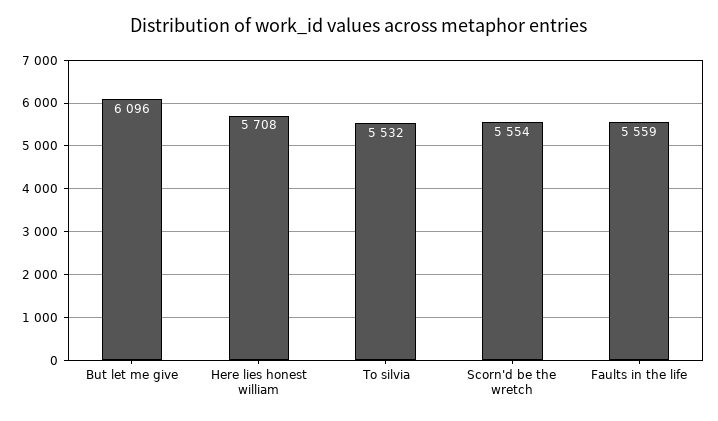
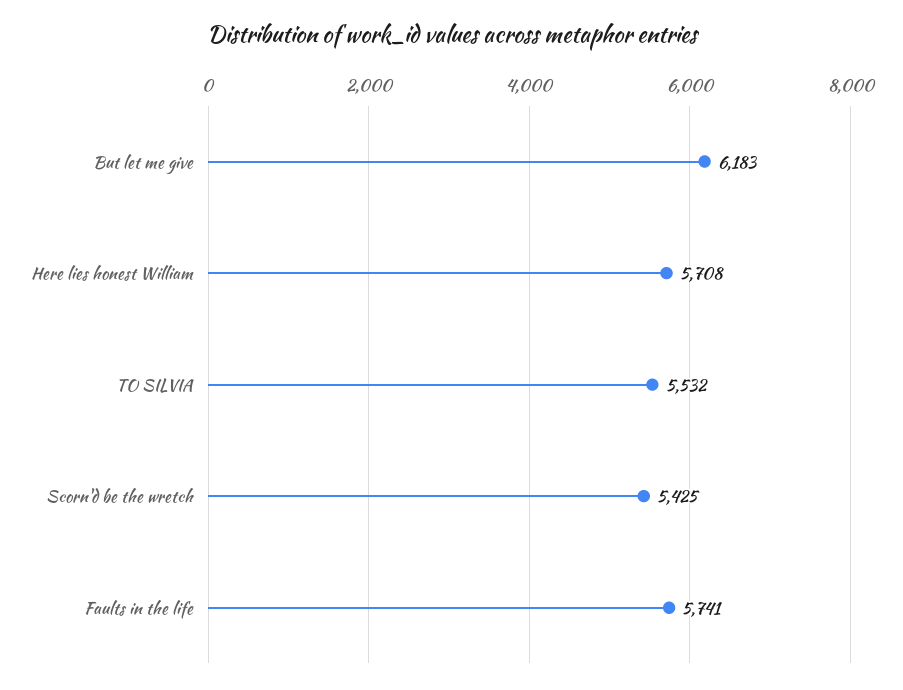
  {
-   "But let me give": 6096,
+   "But let me give": 6183,
    "Here lies honest william": 5708,
    "To silvia": 5532,
-   "Scorn'd be the wretch": 5554,
+   "Scorn'd be the wretch": 5425,
-   "Faults in the life": 5559
+   "Faults in the life": 5741
  }

